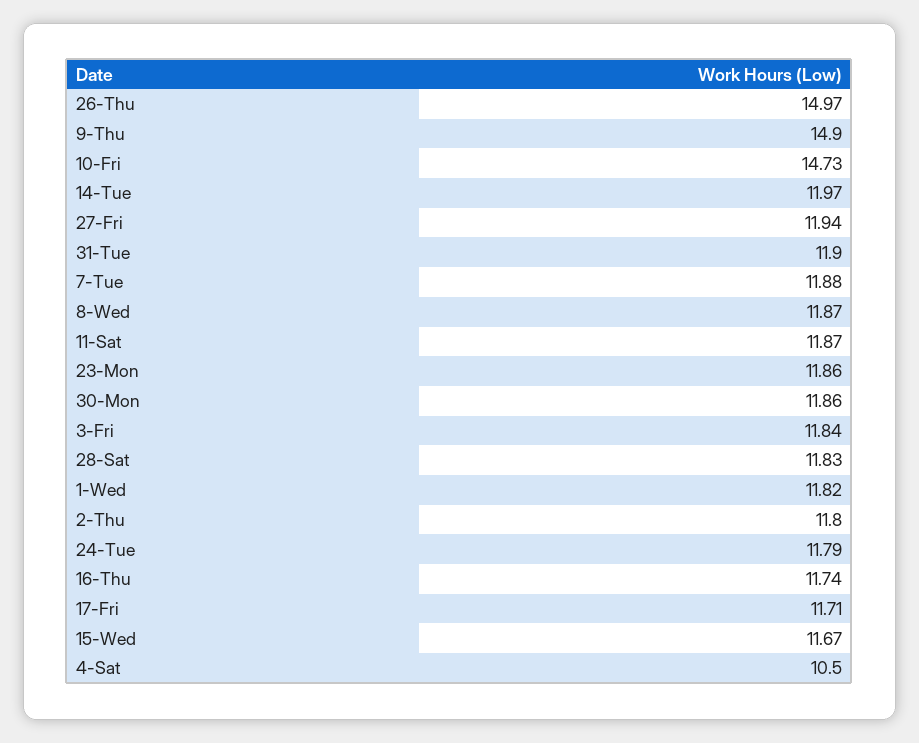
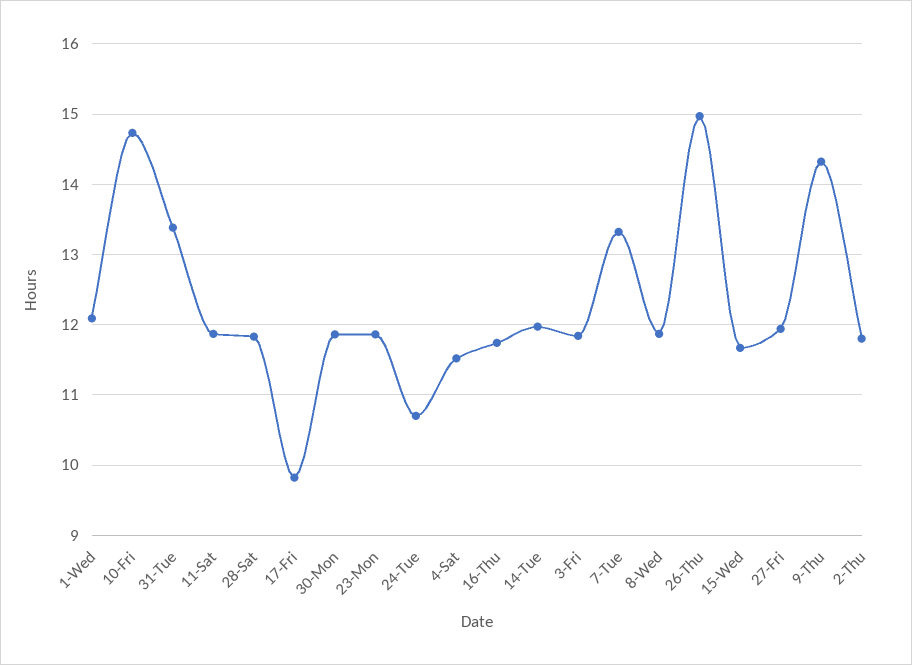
  {
    "26-Thu": 14.97,
-   "9-Thu": 14.9,
+   "9-Thu": 14.3,
    "10-Fri": 14.73,
    "14-Tue": 11.97,
    "27-Fri": 11.94,
-   "31-Tue": 11.9,
+   "31-Tue": 13.4,
-   "7-Tue": 11.88,
+   "7-Tue": 13.3,
    "8-Wed": 11.87,
    "11-Sat": 11.87,
    "23-Mon": 11.86,
    "30-Mon": 11.86,
    "3-Fri": 11.84,
    "28-Sat": 11.83,
-   "1-Wed": 11.82,
+   "1-Wed": 12.1,
    "2-Thu": 11.8,
-   "24-Tue": 11.79,
+   "24-Tue": 10.7,
    "16-Thu": 11.74,
-   "17-Fri": 11.71,
+   "17-Fri": 9.8,
    "15-Wed": 11.67,
-   "4-Sat": 10.5
+   "4-Sat": 11.5
  }

